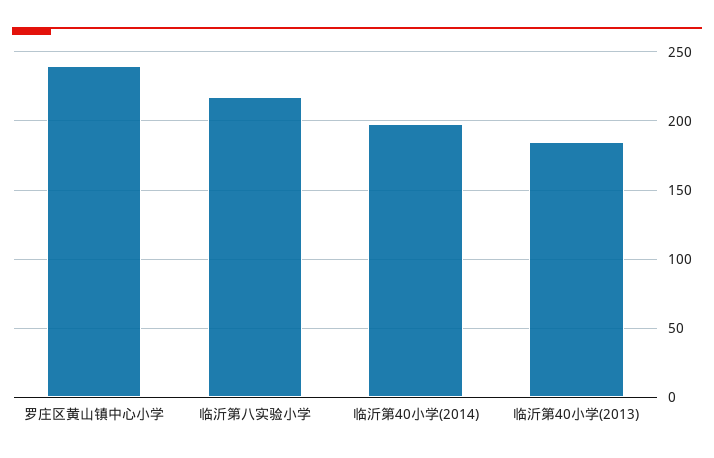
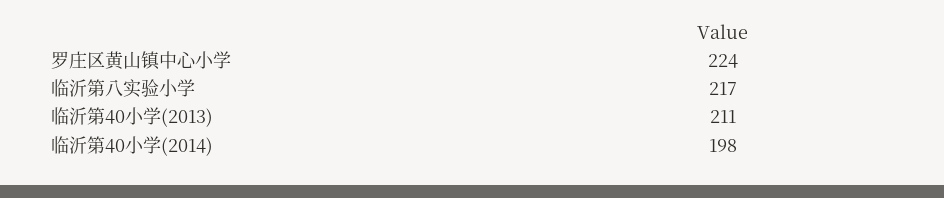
  {
-   "罗庄区黄山镇中心小学": 240,
+   "罗庄区黄山镇中心小学": 224,
    "临沂第八实验小学": 217,
    "临沂第40小学(2014)": 198,
-   "临沂第40小学(2013)": 185
+   "临沂第40小学(2013)": 211
  }

